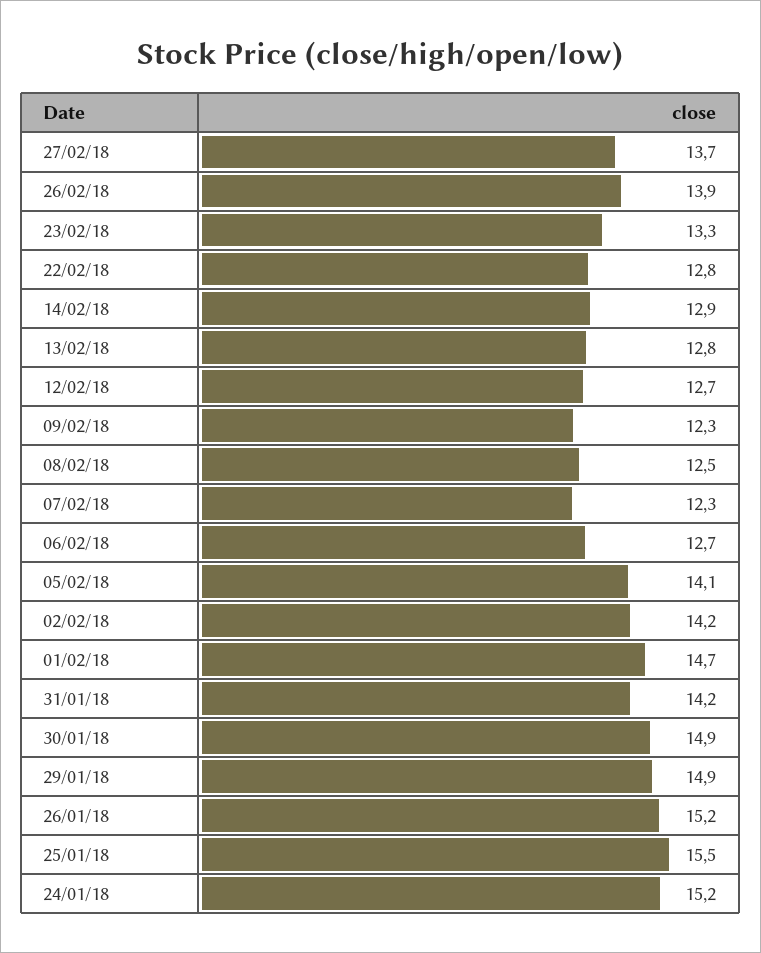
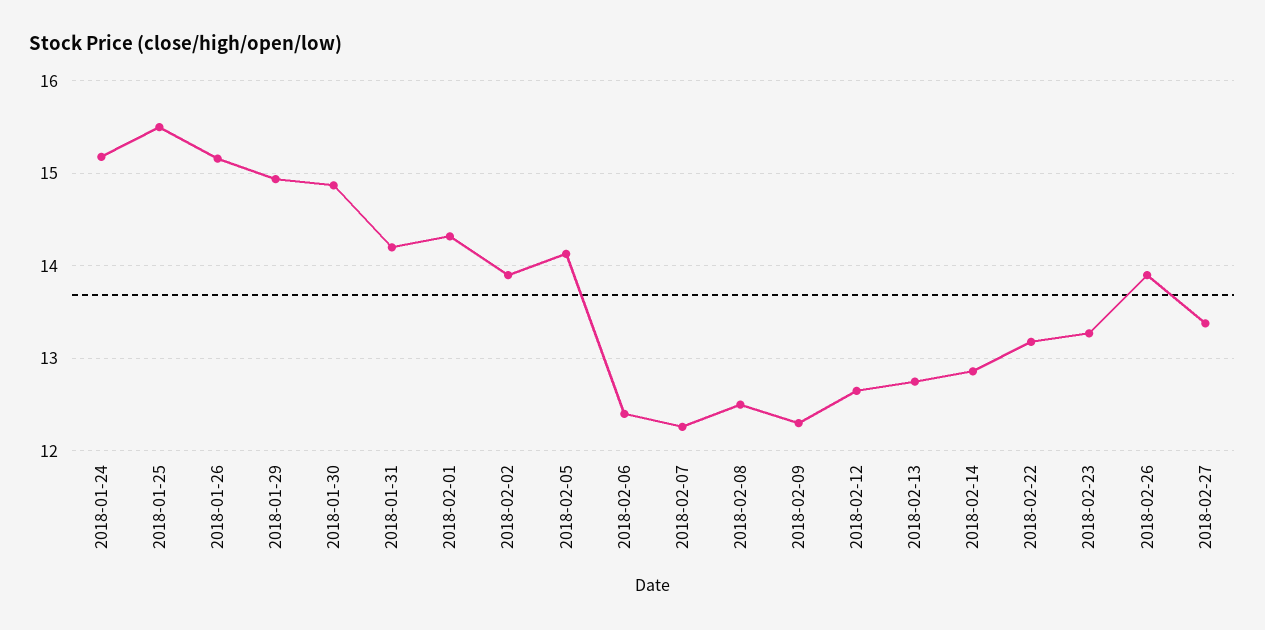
  {
-   "27/02/18": 13.7,
+   "27/02/18": 13.4,
    "26/02/18": 13.9,
    "23/02/18": 13.3,
-   "22/02/18": 12.8,
+   "22/02/18": 13.2,
    "14/02/18": 12.9,
    "13/02/18": 12.8,
    "12/02/18": 12.7,
    "09/02/18": 12.3,
    "08/02/18": 12.5,
    "07/02/18": 12.3,
-   "06/02/18": 12.7,
+   "06/02/18": 12.4,
    "05/02/18": 14.1,
-   "02/02/18": 14.2,
+   "02/02/18": 13.9,
-   "01/02/18": 14.7,
+   "01/02/18": 14.3,
    "31/01/18": 14.2,
    "30/01/18": 14.9,
    "29/01/18": 14.9,
    "26/01/18": 15.2,
    "25/01/18": 15.5,
    "24/01/18": 15.2
  }

